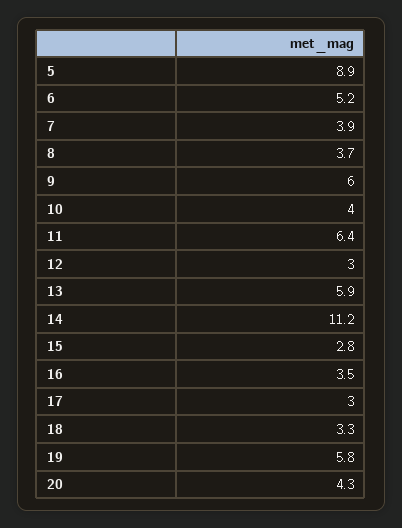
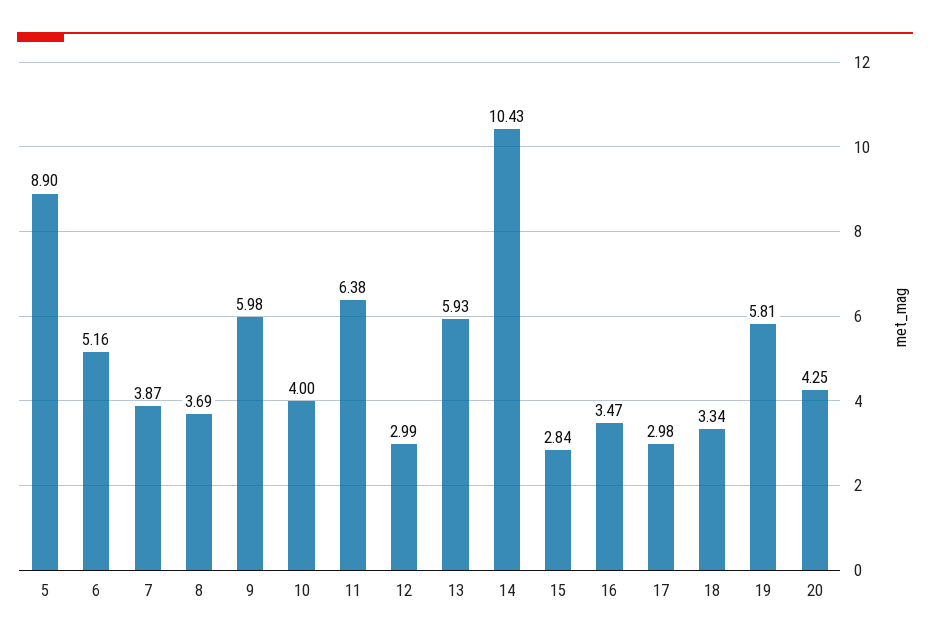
  {
    "5": 8.9,
    "6": 5.16,
    "7": 3.87,
    "8": 3.69,
    "9": 5.98,
    "10": 4,
    "11": 6.38,
    "12": 2.99,
    "13": 5.93,
-   "14": 11.2,
+   "14": 10.43,
    "15": 2.84,
    "16": 3.47,
    "17": 2.98,
    "18": 3.34,
    "19": 5.81,
    "20": 4.25
  }

